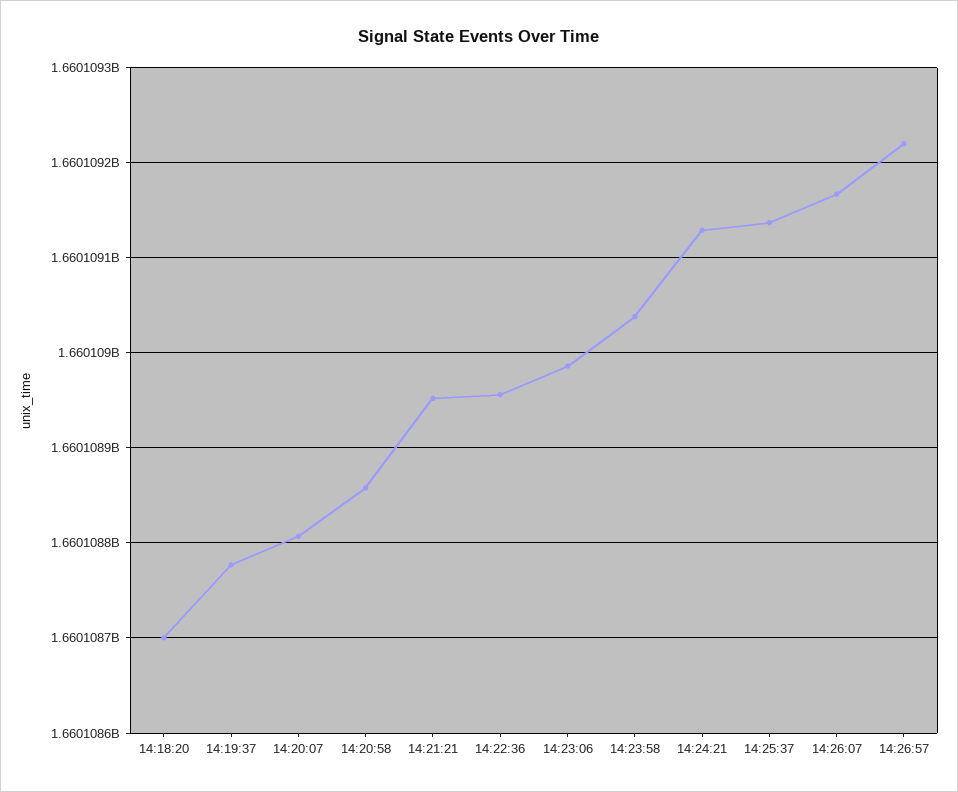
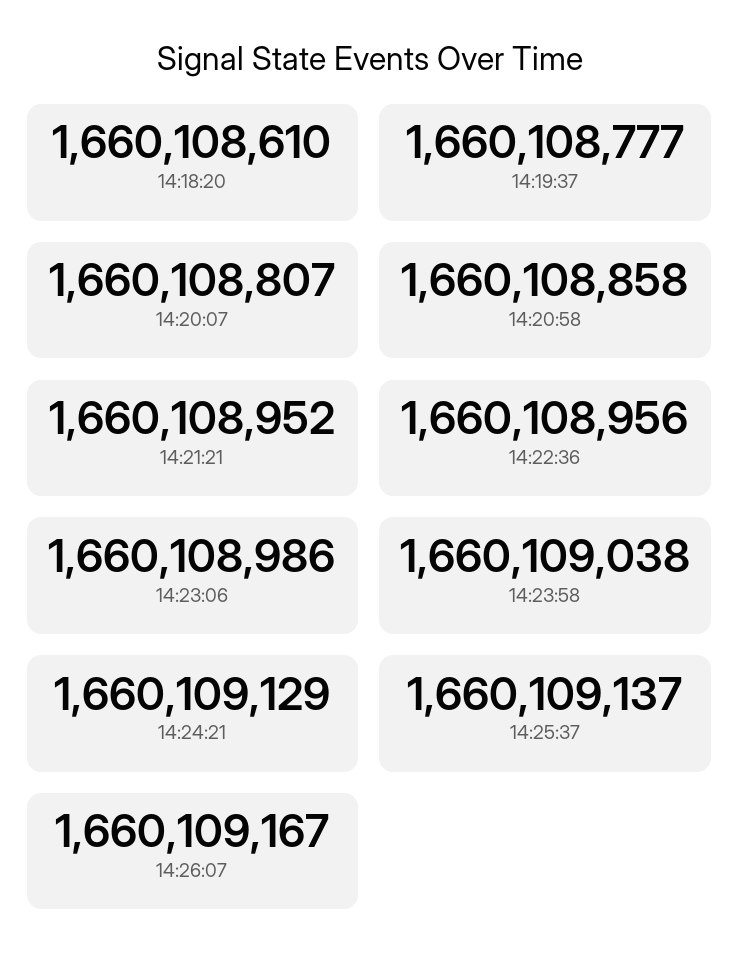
  {
-   "14:18:20": 1660108700,
+   "14:18:20": 1660108610,
    "14:19:37": 1660108777,
    "14:20:07": 1660108807,
    "14:20:58": 1660108858,
    "14:21:21": 1660108952,
    "14:22:36": 1660108956,
    "14:23:06": 1660108986,
    "14:23:58": 1660109038,
    "14:24:21": 1660109129,
    "14:25:37": 1660109137,
-   "14:26:07": 1660109167,
+   "14:26:07": 1660109167
-   "14:26:57": 1660109220
  }

